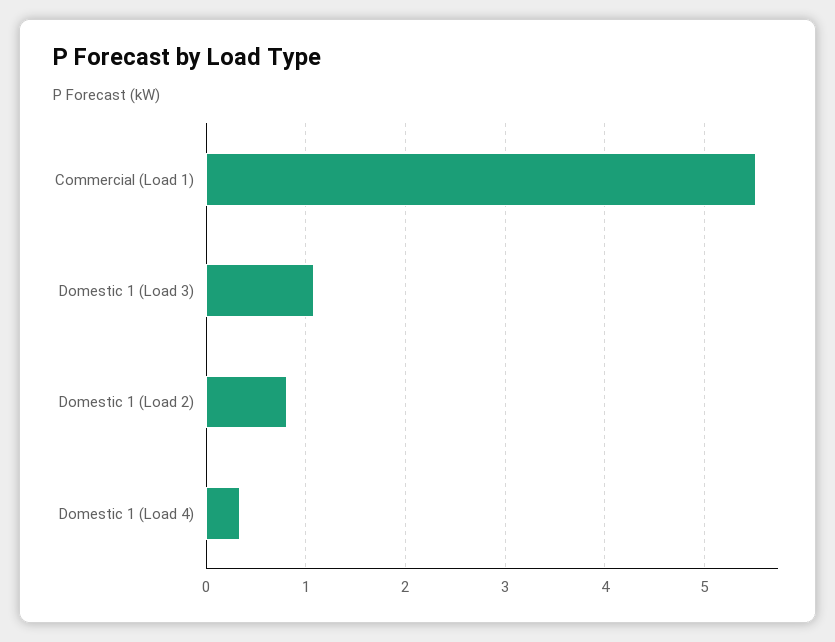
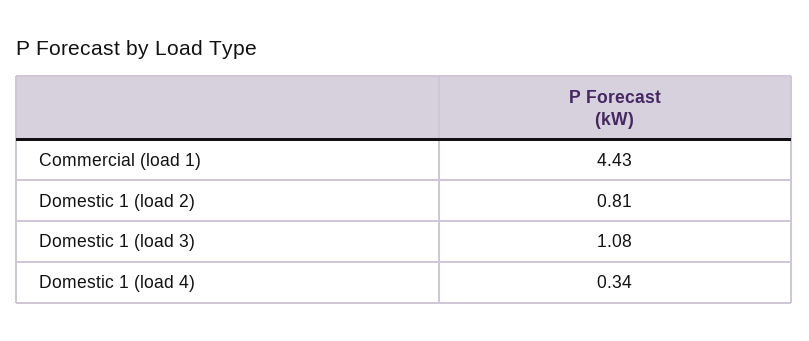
  {
-   "Commercial (Load 1)": 5.5,
+   "Commercial (Load 1)": 4.43,
    "Domestic 1 (Load 3)": 1.08,
    "Domestic 1 (Load 2)": 0.81,
    "Domestic 1 (Load 4)": 0.34
  }

